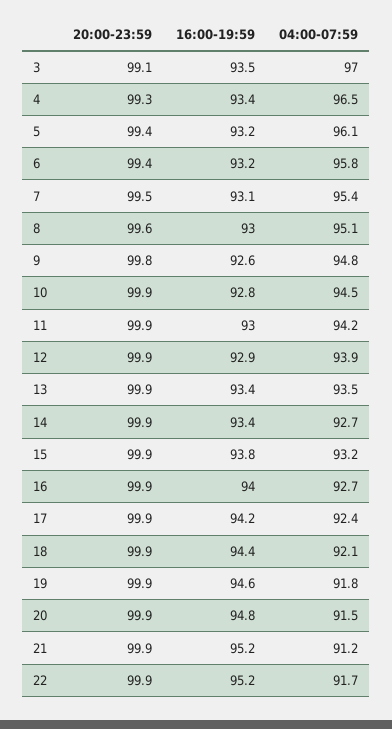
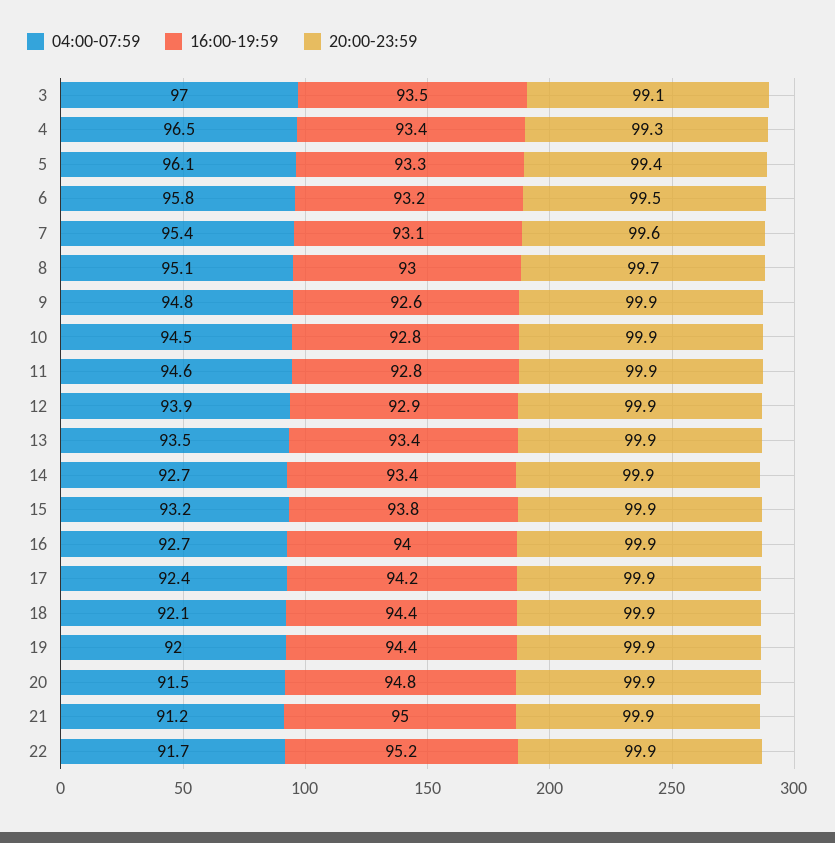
  {
    "20:00-23:59": {
      "3": 99.1,
      "4": 99.3,
      "5": 99.4,
-     "6": 99.4,
+     "6": 99.5,
-     "7": 99.5,
+     "7": 99.6,
-     "8": 99.6,
+     "8": 99.7,
-     "9": 99.8,
+     "9": 99.9,
      "10": 99.9,
      "11": 99.9,
      "12": 99.9,
      "13": 99.9,
      "14": 99.9,
      "15": 99.9,
      "16": 99.9,
      "17": 99.9,
      "18": 99.9,
      "19": 99.9,
      "20": 99.9,
      "21": 99.9,
      "22": 99.9
    },
    "16:00-19:59": {
      "3": 93.5,
      "4": 93.4,
-     "5": 93.2,
+     "5": 93.3,
      "6": 93.2,
      "7": 93.1,
      "8": 93,
      "9": 92.6,
      "10": 92.8,
-     "11": 93,
+     "11": 92.8,
      "12": 92.9,
      "13": 93.4,
      "14": 93.4,
      "15": 93.8,
      "16": 94,
      "17": 94.2,
      "18": 94.4,
-     "19": 94.6,
+     "19": 94.4,
      "20": 94.8,
-     "21": 95.2,
+     "21": 95,
      "22": 95.2
    },
    "04:00-07:59": {
      "3": 97,
      "4": 96.5,
      "5": 96.1,
      "6": 95.8,
      "7": 95.4,
      "8": 95.1,
      "9": 94.8,
      "10": 94.5,
-     "11": 94.2,
+     "11": 94.6,
      "12": 93.9,
      "13": 93.5,
      "14": 92.7,
      "15": 93.2,
      "16": 92.7,
      "17": 92.4,
      "18": 92.1,
-     "19": 91.8,
+     "19": 92,
      "20": 91.5,
      "21": 91.2,
      "22": 91.7
    }
  }

